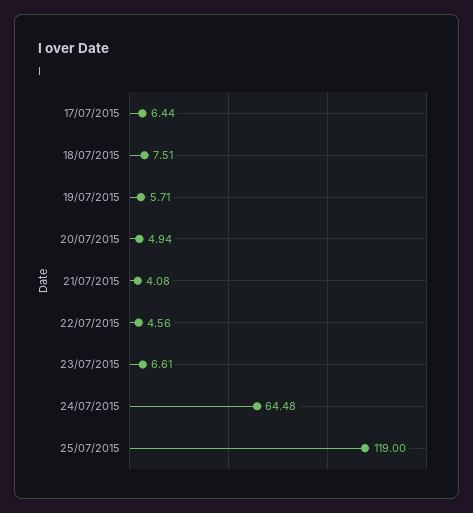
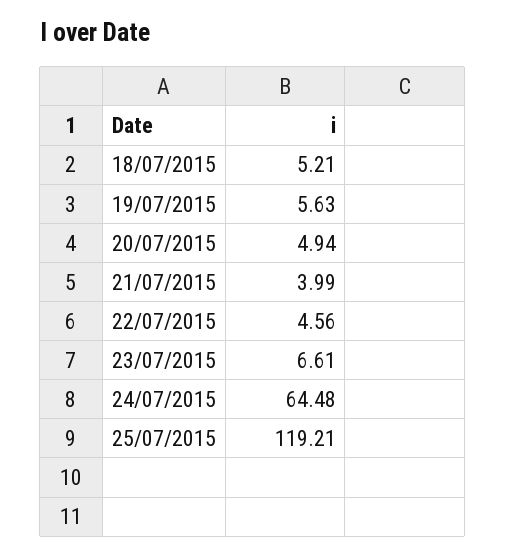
  {
-   "17/07/2015": 6.44,
-   "18/07/2015": 7.51,
+   "18/07/2015": 5.21,
-   "19/07/2015": 5.71,
+   "19/07/2015": 5.63,
    "20/07/2015": 4.94,
-   "21/07/2015": 4.08,
+   "21/07/2015": 3.99,
    "22/07/2015": 4.56,
    "23/07/2015": 6.61,
    "24/07/2015": 64.48,
-   "25/07/2015": 119
+   "25/07/2015": 119.21
  }

